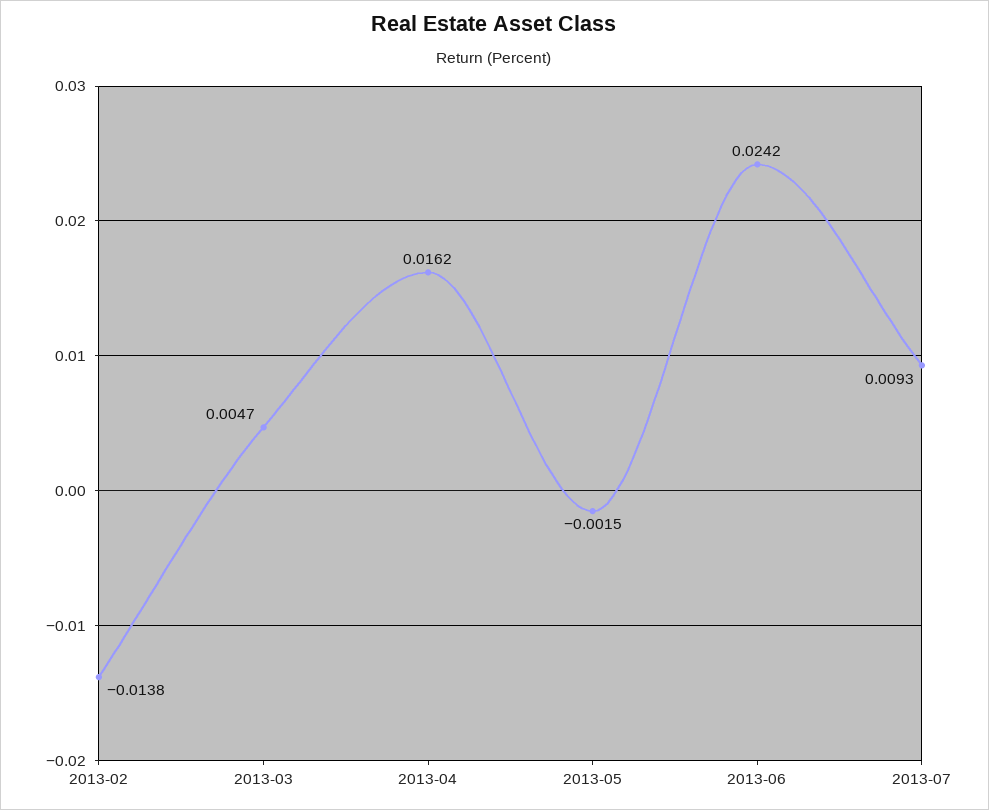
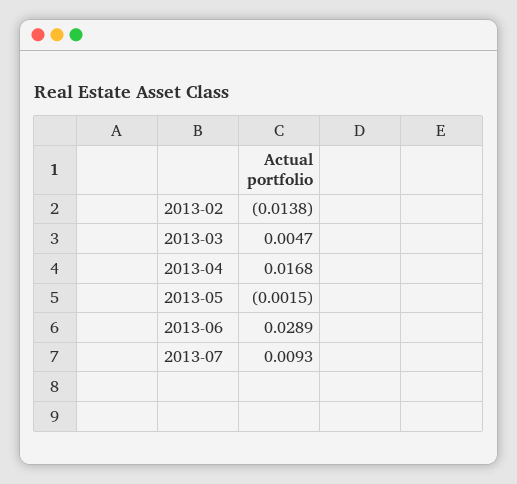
  {
    "2013-02": -0.0138,
    "2013-03": 0.0047,
-   "2013-04": 0.0162,
+   "2013-04": 0.0168,
    "2013-05": -0.0015,
-   "2013-06": 0.0242,
+   "2013-06": 0.0289,
    "2013-07": 0.0093
  }

